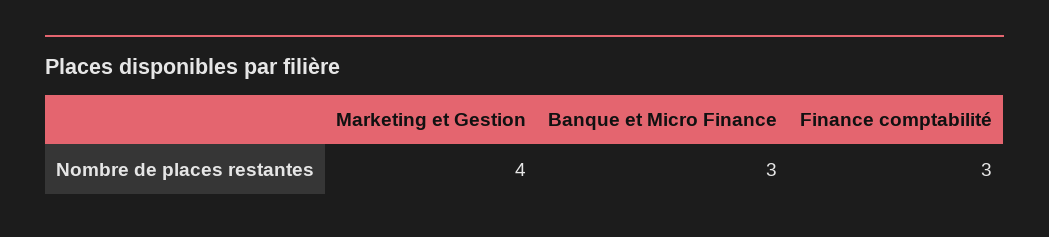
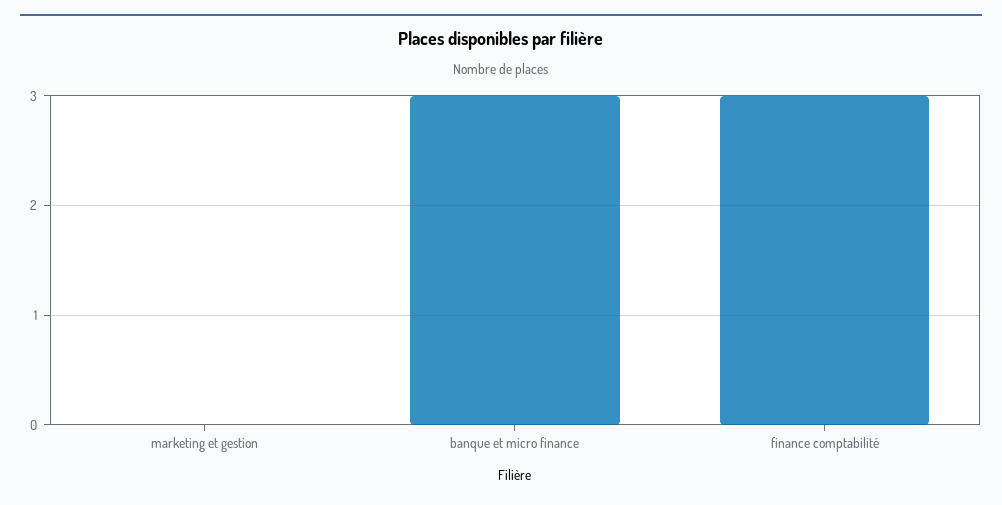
  {
-   "Marketing et Gestion": 4,
+   "Marketing et Gestion": 0,
    "Banque et Micro Finance": 3,
    "Finance comptabilité": 3
  }

